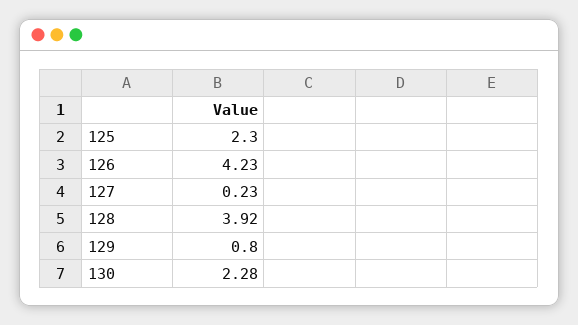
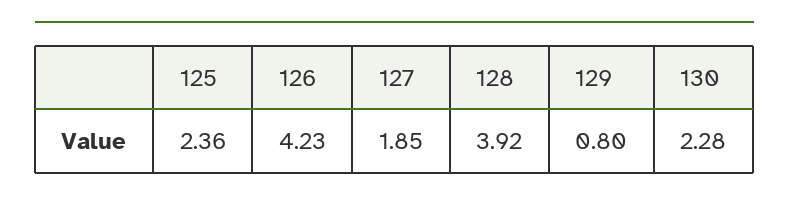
  {
-   "125": 2.3,
+   "125": 2.36,
    "126": 4.23,
-   "127": 0.23,
+   "127": 1.85,
    "128": 3.92,
    "129": 0.8,
    "130": 2.28
  }

